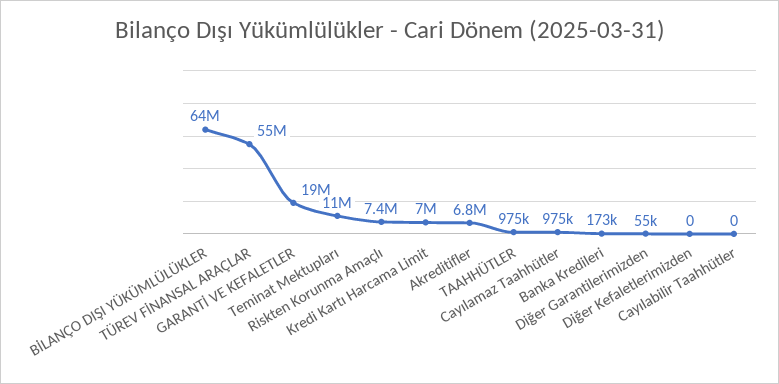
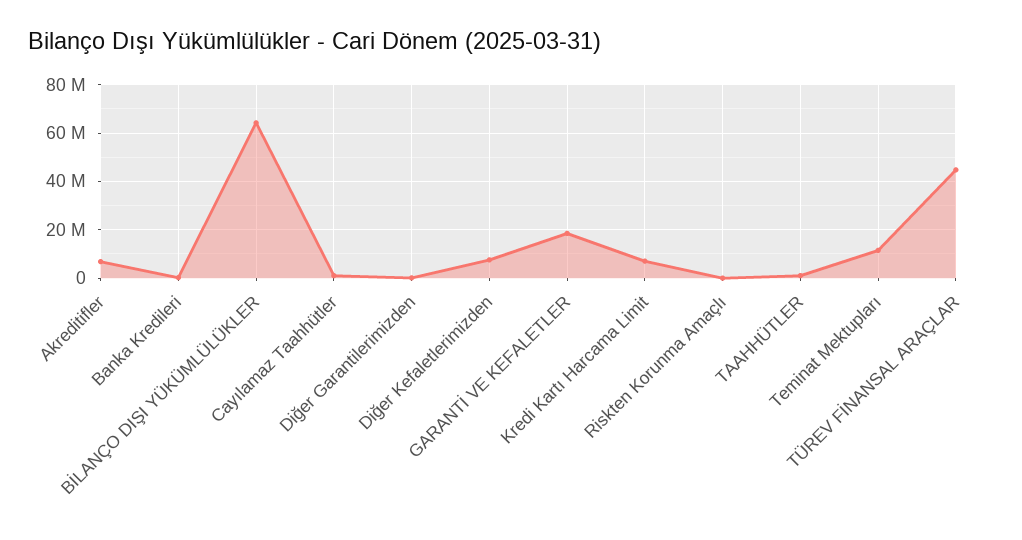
  {
    "BİLANÇO DIŞI YÜKÜMLÜLÜKLER": 64000000,
-   "TÜREV FİNANSAL ARAÇLAR": 55000000,
+   "TÜREV FİNANSAL ARAÇLAR": 45000000,
    "GARANTİ VE KEFALETLER": 19000000,
    "Teminat Mektupları": 11000000,
-   "Riskten Korunma Amaçlı": 7400000,
+   "Riskten Korunma Amaçlı": 0,
    "Kredi Kartı Harcama Limit": 7000000,
    "Akreditifler": 6800000,
    "TAAHHÜTLER": 975000,
    "Cayılamaz Taahhütler": 975000,
    "Banka Kredileri": 173000,
    "Diğer Garantilerimizden": 55000,
-   "Diğer Kefaletlerimizden": 0,
+   "Diğer Kefaletlerimizden": 7500000
-   "Cayılabilir Taahhütler": 0
  }

